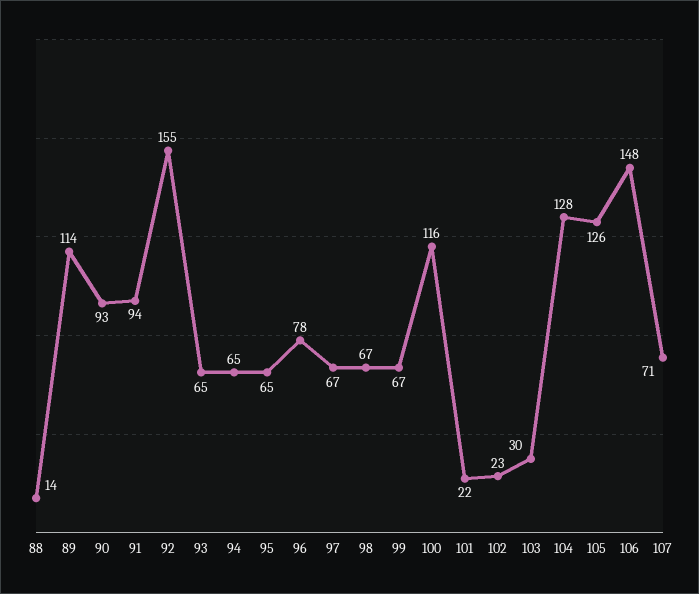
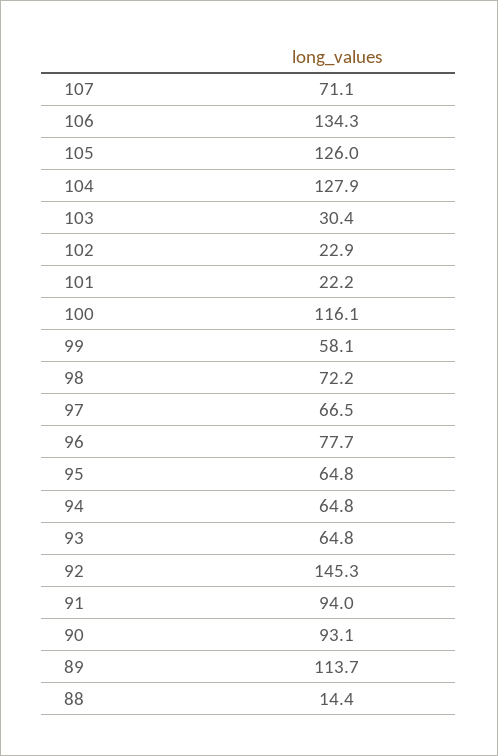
  {
    "88": 14.4,
    "89": 113.7,
    "90": 93.1,
    "91": 94,
-   "92": 155,
+   "92": 145.3,
    "93": 64.8,
    "94": 64.8,
    "95": 64.8,
    "96": 77.7,
    "97": 66.5,
-   "98": 67,
+   "98": 72.2,
-   "99": 67,
+   "99": 58.1,
    "100": 116.1,
    "101": 22.2,
    "102": 22.9,
    "103": 30.4,
    "104": 127.9,
    "105": 126,
-   "106": 148,
+   "106": 134.3,
    "107": 71.1
  }

